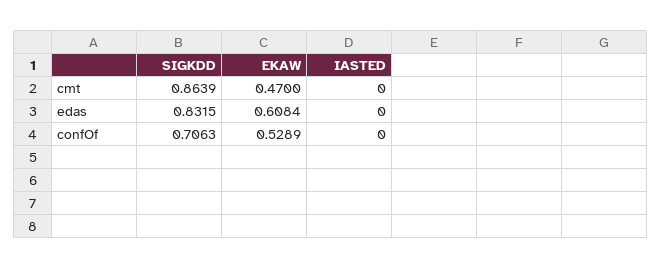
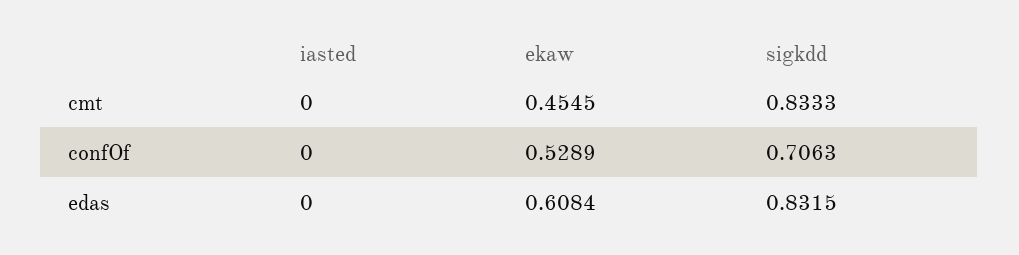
  {
    "SIGKDD": {
-     "cmt": 0.8639,
+     "cmt": 0.8333,
      "edas": 0.8315,
      "confOf": 0.7063
    },
    "EKAW": {
-     "cmt": 0.47,
+     "cmt": 0.4545,
      "edas": 0.6084,
      "confOf": 0.5289
    },
    "IASTED": {
      "cmt": 0,
      "edas": 0,
      "confOf": 0
    }
  }

